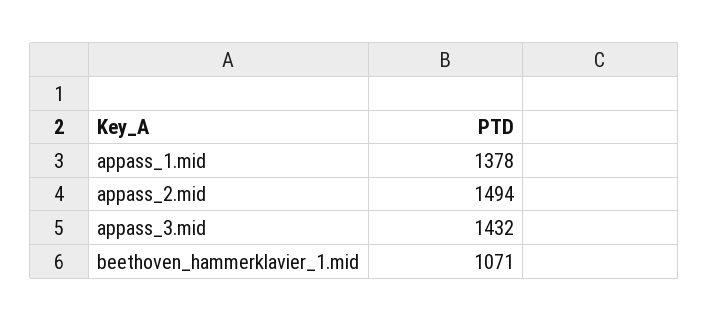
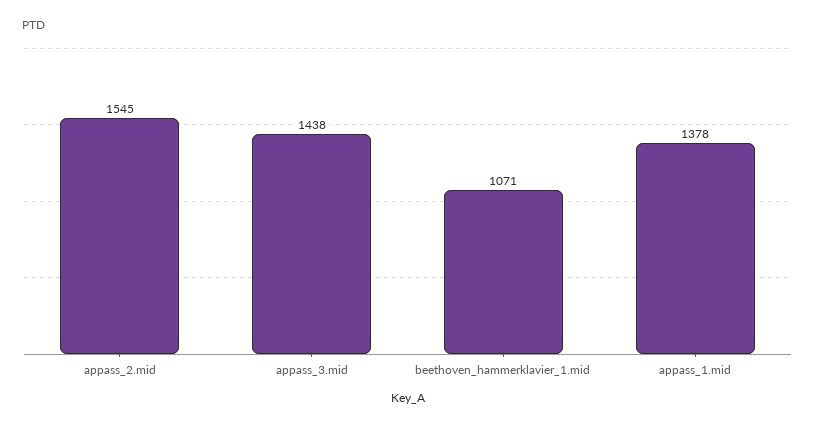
  {
    "appass_1.mid": 1378,
-   "appass_2.mid": 1494,
+   "appass_2.mid": 1545,
-   "appass_3.mid": 1432,
+   "appass_3.mid": 1438,
    "beethoven_hammerklavier_1.mid": 1071
  }

